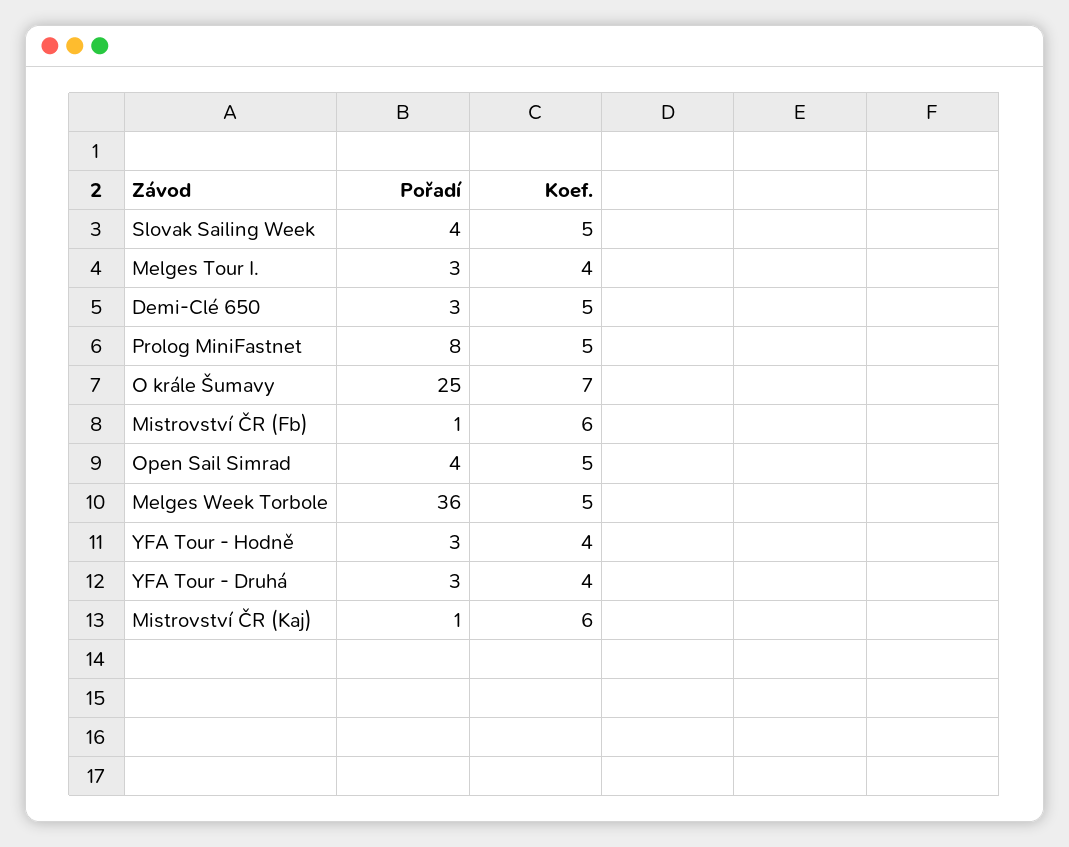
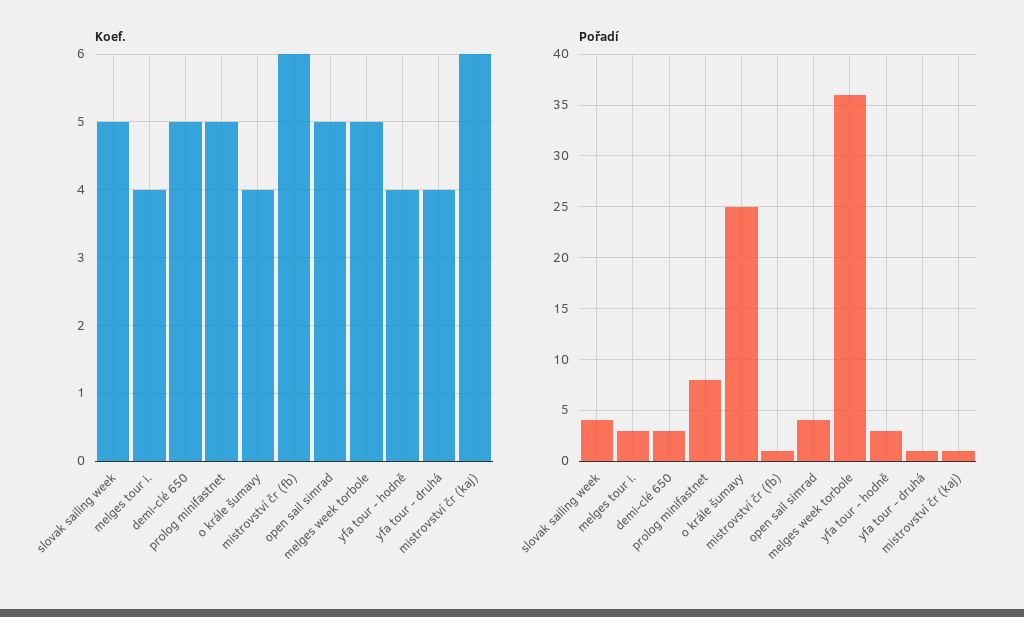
  {
    "Pořadí": {
      "Slovak Sailing Week": 4,
      "Melges Tour I.": 3,
      "Demi-Clé 650": 3,
      "Prolog MiniFastnet": 8,
      "O krále Šumavy": 25,
      "Mistrovství ČR (Fb)": 1,
      "Open Sail Simrad": 4,
      "Melges Week Torbole": 36,
      "YFA Tour - Hodně": 3,
-     "YFA Tour - Druhá": 3,
+     "YFA Tour - Druhá": 1,
      "Mistrovství ČR (Kaj)": 1
    },
    "Koef.": {
      "Slovak Sailing Week": 5,
      "Melges Tour I.": 4,
      "Demi-Clé 650": 5,
      "Prolog MiniFastnet": 5,
-     "O krále Šumavy": 7,
+     "O krále Šumavy": 4,
      "Mistrovství ČR (Fb)": 6,
      "Open Sail Simrad": 5,
      "Melges Week Torbole": 5,
      "YFA Tour - Hodně": 4,
      "YFA Tour - Druhá": 4,
      "Mistrovství ČR (Kaj)": 6
    }
  }

